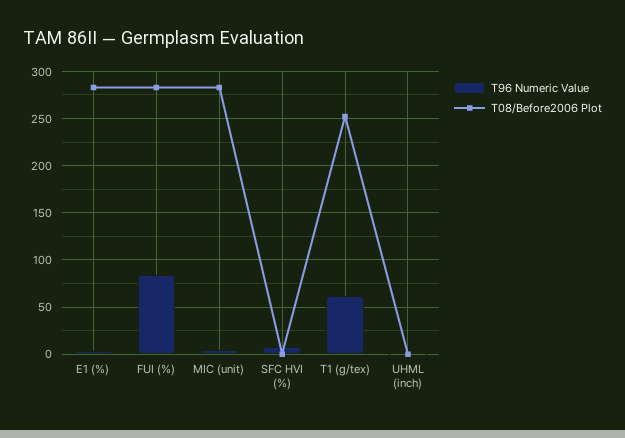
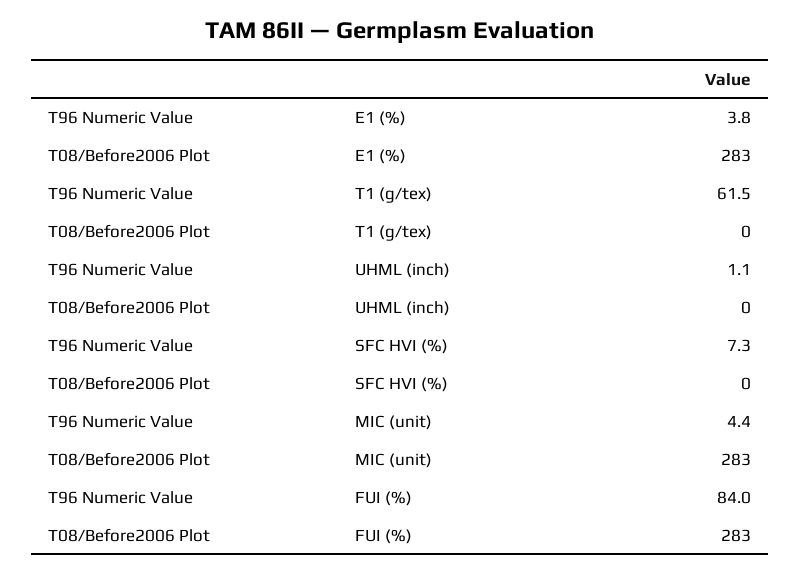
  {
    "T96 Numeric Value": {
      "E1 (%)": 3.8,
      "FUI (%)": 84,
      "MIC (unit)": 4.4,
      "SFC HVI (%)": 7.3,
      "T1 (g/tex)": 61.5,
      "UHML (inch)": 1.1
    },
    "T08/Before2006 Plot": {
      "E1 (%)": 283,
      "FUI (%)": 283,
      "MIC (unit)": 283,
      "SFC HVI (%)": 0,
-     "T1 (g/tex)": 250,
+     "T1 (g/tex)": 0,
      "UHML (inch)": 0
    }
  }

